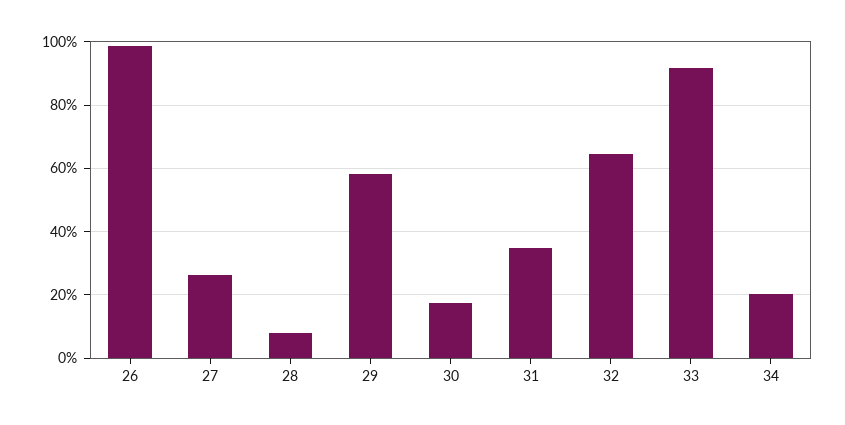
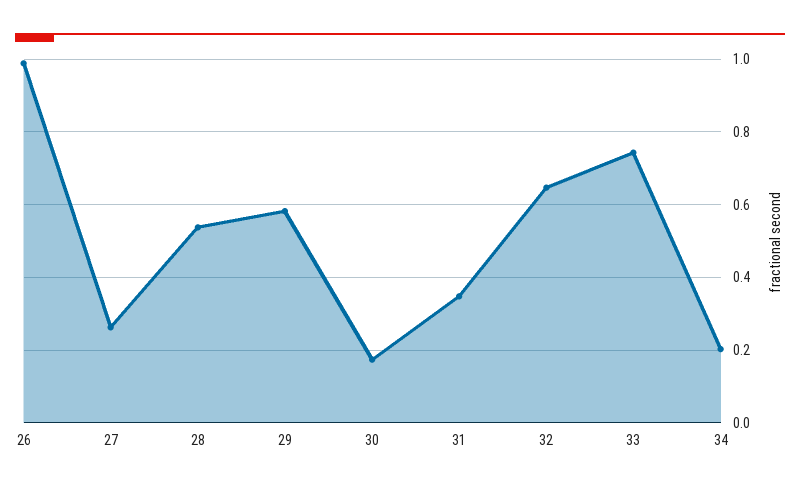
  {
    "26": 0.98,
    "27": 0.26,
-   "28": 0.08,
+   "28": 0.54,
    "29": 0.58,
    "30": 0.18,
    "31": 0.34,
    "32": 0.64,
-   "33": 0.92,
+   "33": 0.74,
    "34": 0.2
  }

